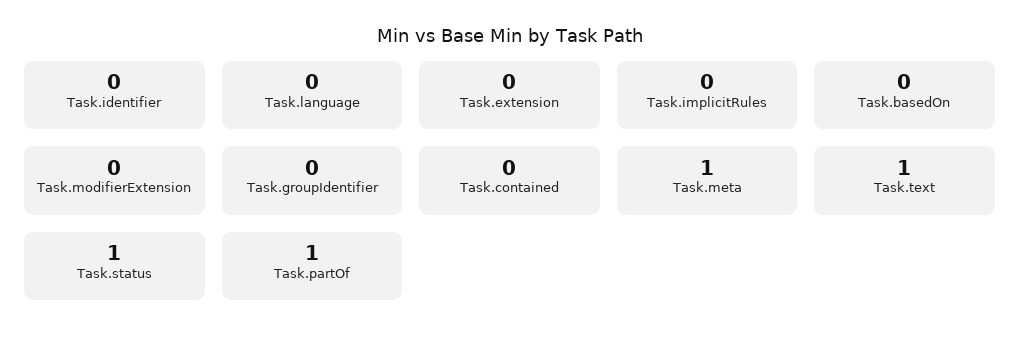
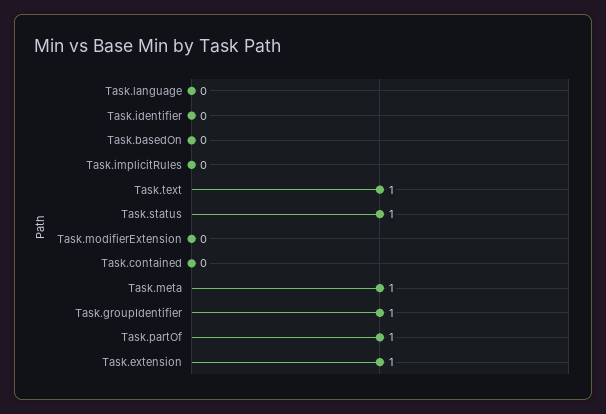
  {
    "Task.identifier": 0,
    "Task.language": 0,
-   "Task.extension": 0,
+   "Task.extension": 1,
    "Task.implicitRules": 0,
    "Task.basedOn": 0,
    "Task.modifierExtension": 0,
-   "Task.groupIdentifier": 0,
+   "Task.groupIdentifier": 1,
    "Task.contained": 0,
    "Task.meta": 1,
    "Task.text": 1,
    "Task.status": 1,
    "Task.partOf": 1
  }

